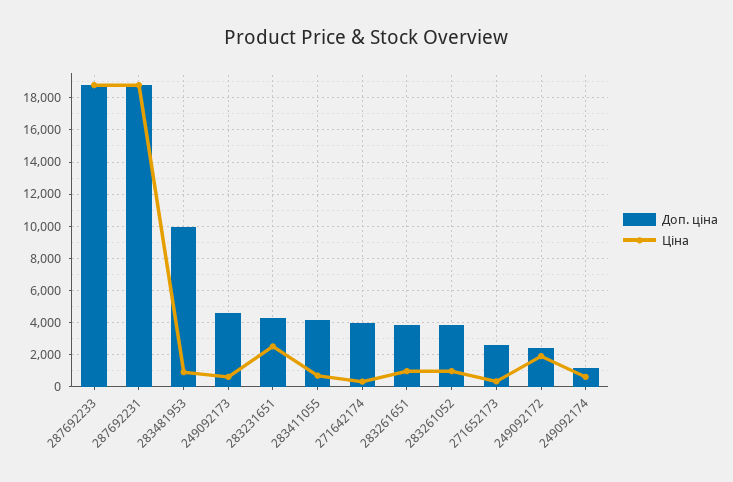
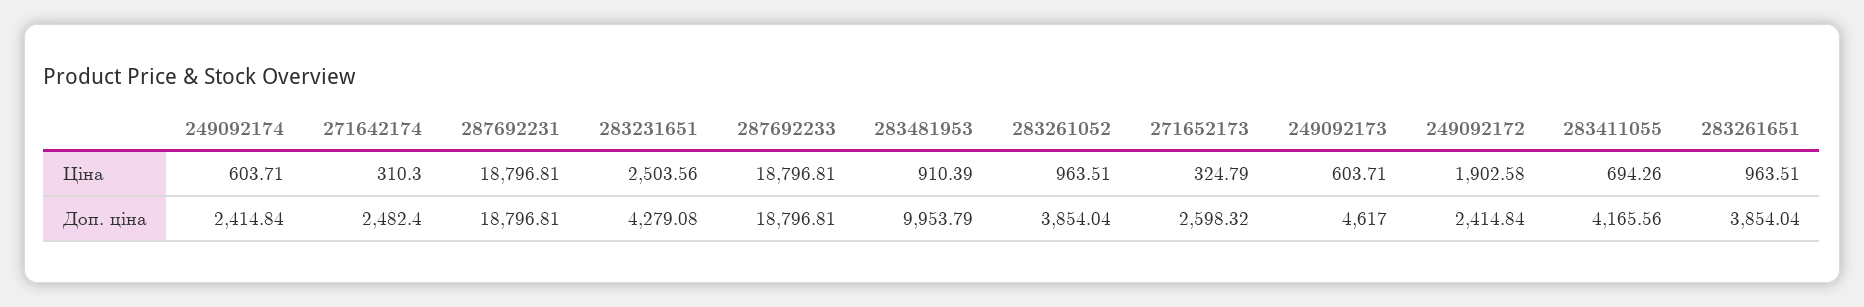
  {
    "Доп. ціна": {
      "287692233": 18796.81,
      "287692231": 18796.81,
      "283481953": 9953.79,
      "249092173": 4617,
      "283231651": 4279.08,
      "283411055": 4165.56,
-     "271642174": 4000,
+     "271642174": 2482.4,
      "283261651": 3854.04,
      "283261052": 3854.04,
      "271652173": 2598.32,
      "249092172": 2414.84,
-     "249092174": 1000
+     "249092174": 2414.84
    },
    "Ціна": {
      "287692233": 18796.81,
      "287692231": 18796.81,
      "283481953": 910.39,
      "249092173": 603.71,
      "283231651": 2503.56,
      "283411055": 694.26,
      "271642174": 310.3,
      "283261651": 963.51,
      "283261052": 963.51,
      "271652173": 324.79,
      "249092172": 1902.58,
      "249092174": 603.71
    }
  }

